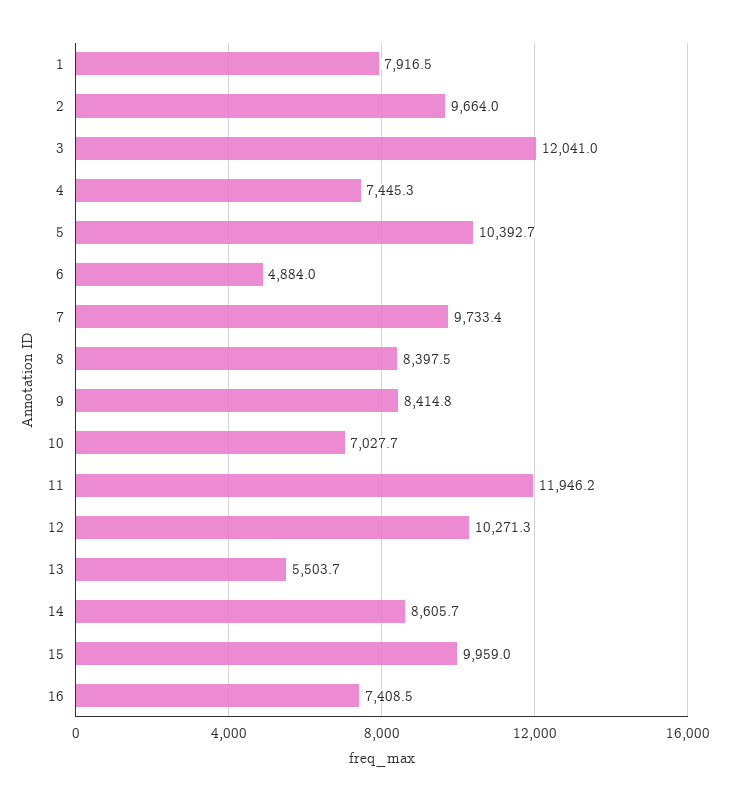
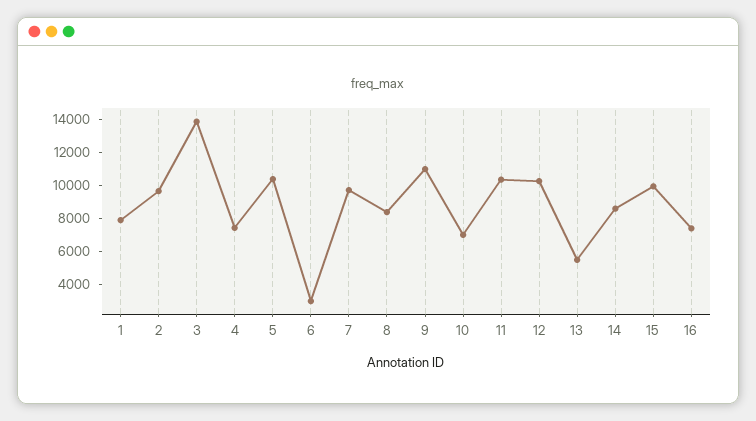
  {
    "1": 7916.5,
    "2": 9664,
-   "3": 12041,
+   "3": 14000,
    "4": 7445.3,
    "5": 10392.7,
-   "6": 4884,
+   "6": 3000,
    "7": 9733.4,
    "8": 8397.5,
-   "9": 8414.8,
+   "9": 11000,
    "10": 7027.7,
-   "11": 11946.2,
+   "11": 10500,
    "12": 10271.3,
    "13": 5503.7,
    "14": 8605.7,
    "15": 9959,
    "16": 7408.5
  }

